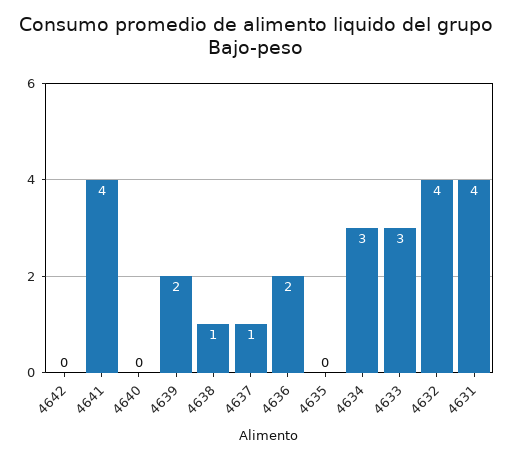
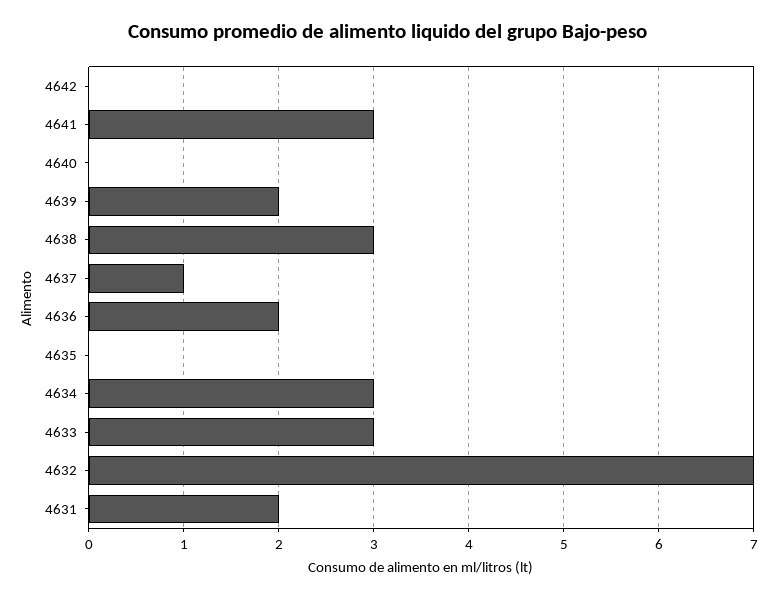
  {
    "4642": 0,
-   "4641": 4,
+   "4641": 3,
    "4640": 0,
    "4639": 2,
-   "4638": 1,
+   "4638": 3,
    "4637": 1,
    "4636": 2,
    "4635": 0,
    "4634": 3,
    "4633": 3,
-   "4632": 4,
+   "4632": 7,
-   "4631": 4
+   "4631": 2
  }

